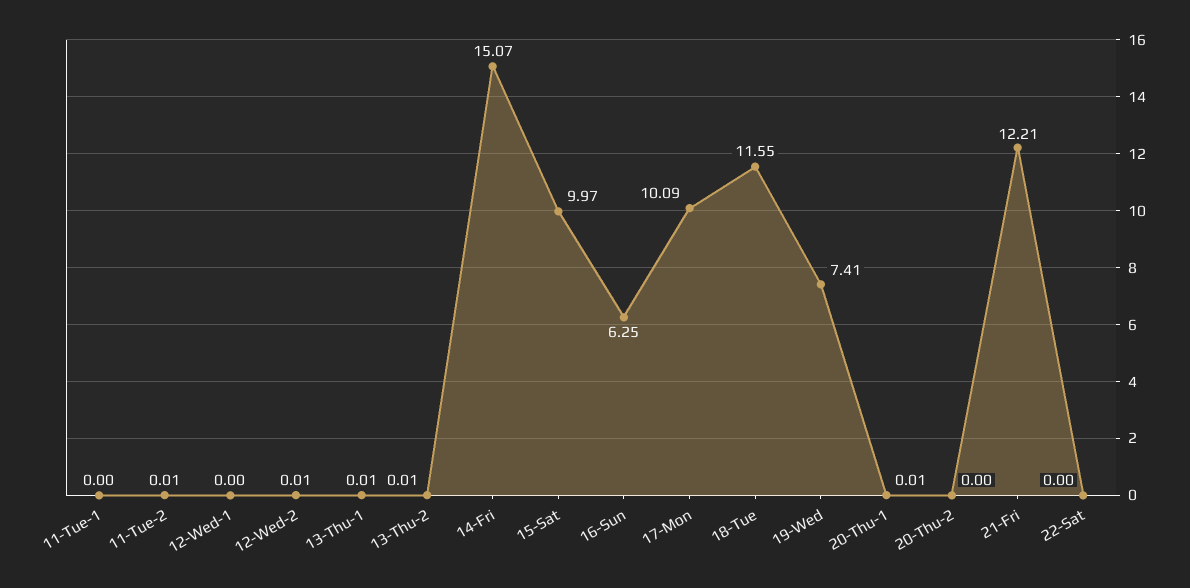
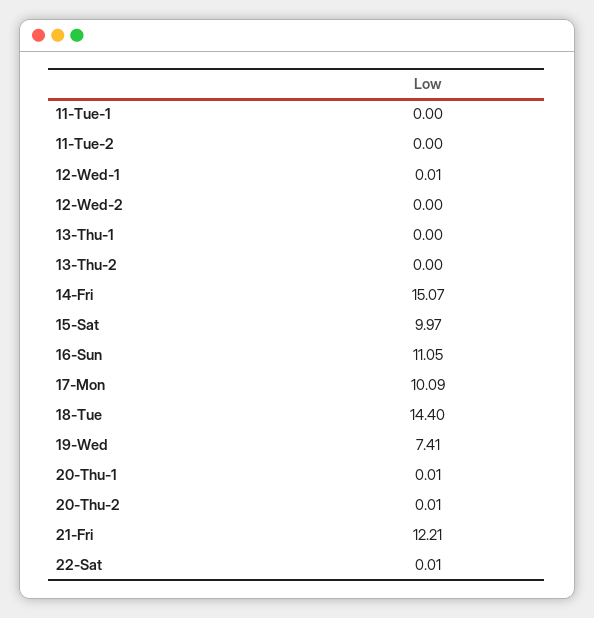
  {
    "11-Tue-1": 0,
-   "11-Tue-2": 0.01,
+   "11-Tue-2": 0,
-   "12-Wed-1": 0,
+   "12-Wed-1": 0.01,
-   "12-Wed-2": 0.01,
+   "12-Wed-2": 0,
-   "13-Thu-1": 0.01,
+   "13-Thu-1": 0,
-   "13-Thu-2": 0.01,
+   "13-Thu-2": 0,
    "14-Fri": 15.07,
    "15-Sat": 9.97,
-   "16-Sun": 6.25,
+   "16-Sun": 11.05,
    "17-Mon": 10.09,
-   "18-Tue": 11.55,
+   "18-Tue": 14.4,
    "19-Wed": 7.41,
    "20-Thu-1": 0.01,
-   "20-Thu-2": 0,
+   "20-Thu-2": 0.01,
    "21-Fri": 12.21,
-   "22-Sat": 0
+   "22-Sat": 0.01
  }

